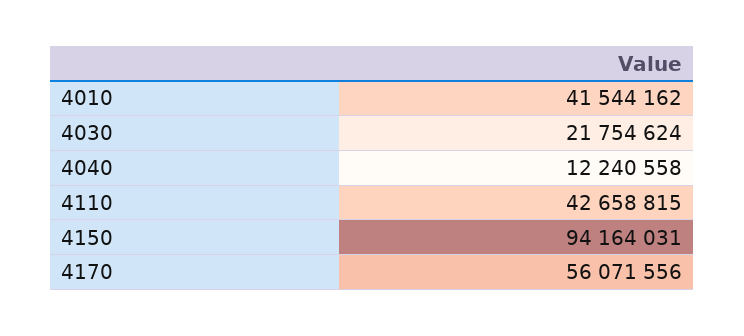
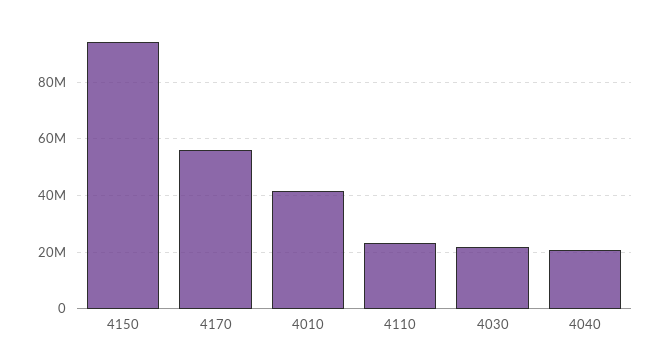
  {
    "4010": 41544162,
    "4030": 21754624,
-   "4040": 12240558,
+   "4040": 20000000,
-   "4110": 42658815,
+   "4110": 22500000,
    "4150": 94164031,
    "4170": 56071556
  }

